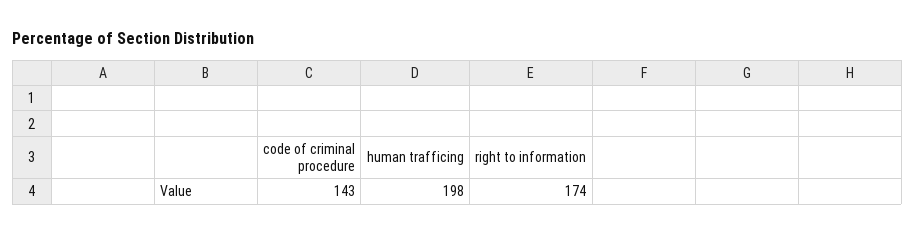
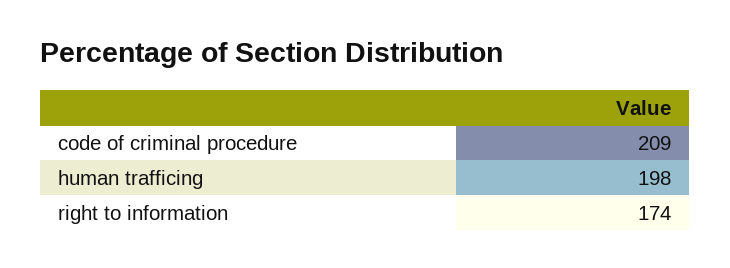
  {
-   "code of criminal procedure": 143,
+   "code of criminal procedure": 209,
    "human trafficing": 198,
    "right to information": 174
  }

